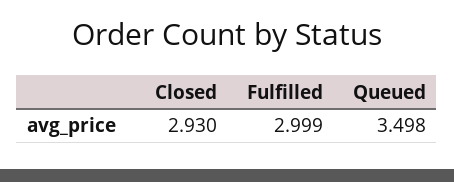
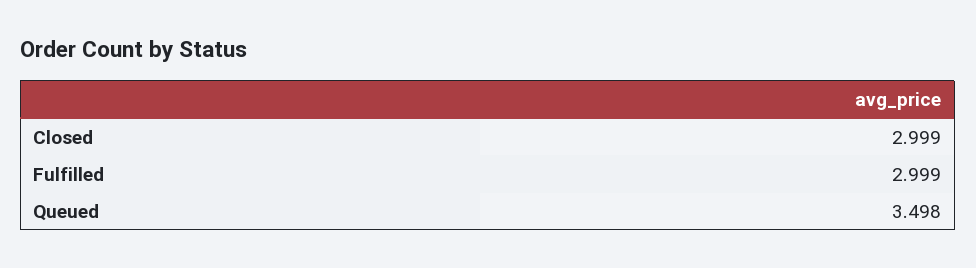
  {
-   "Closed": 2.93,
+   "Closed": 2.999,
    "Fulfilled": 2.999,
    "Queued": 3.498
  }

